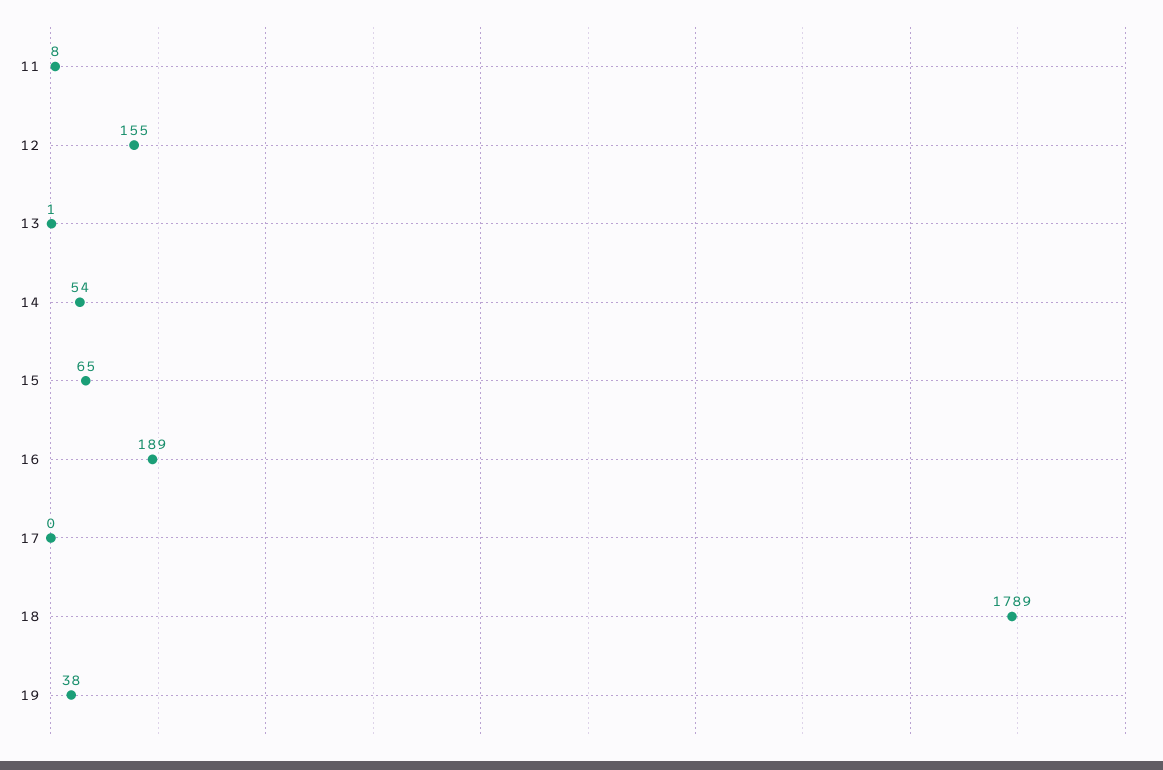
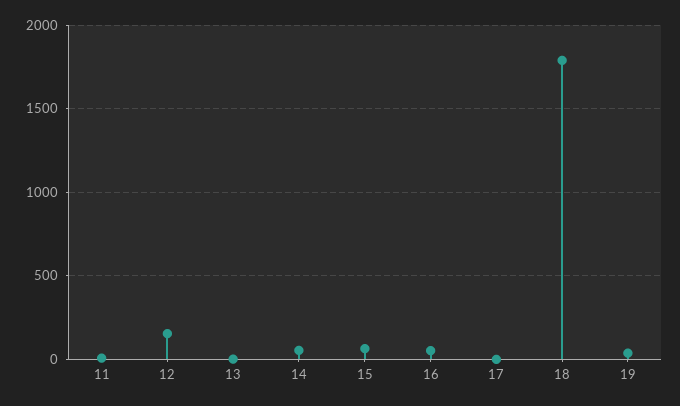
  {
    "11": 8,
    "12": 155,
    "13": 1,
    "14": 54,
    "15": 65,
-   "16": 189,
+   "16": 50,
    "17": 0,
    "18": 1789,
    "19": 38
  }

